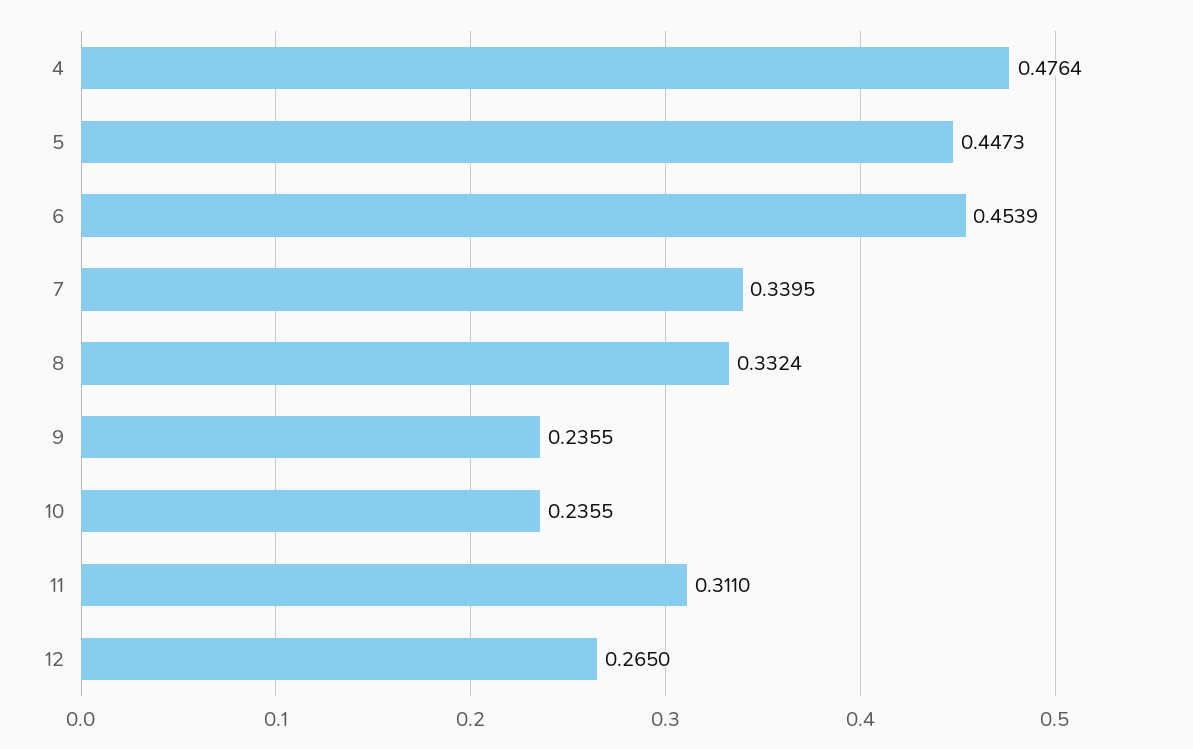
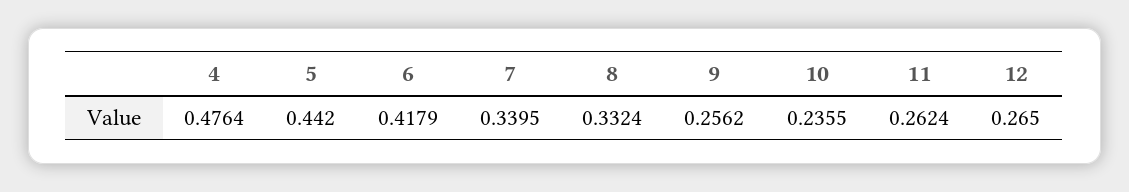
  {
    "4": 0.4764,
-   "5": 0.4473,
+   "5": 0.442,
-   "6": 0.4539,
+   "6": 0.4179,
    "7": 0.3395,
    "8": 0.3324,
-   "9": 0.2355,
+   "9": 0.2562,
    "10": 0.2355,
-   "11": 0.311,
+   "11": 0.2624,
    "12": 0.265
  }

